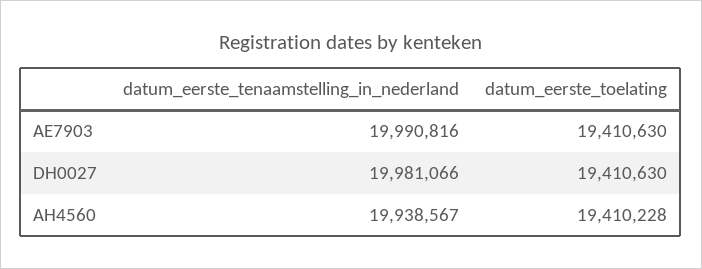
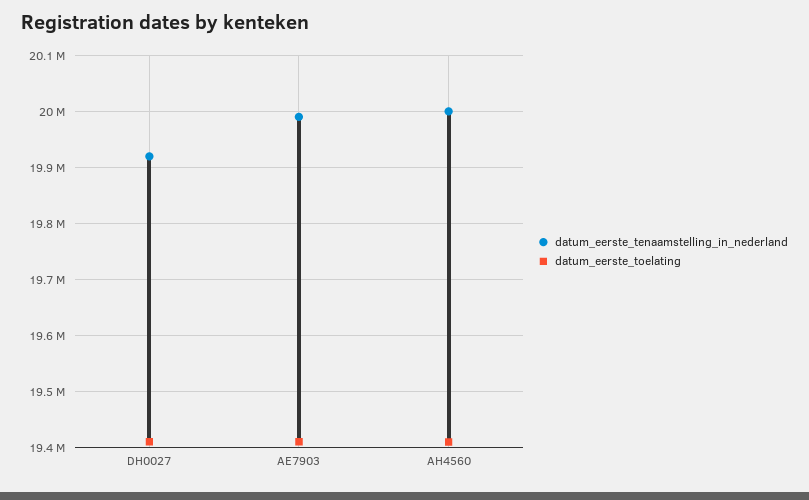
  {
    "datum_eerste_tenaamstelling_in_nederland": {
      "AE7903": 19990816,
-     "DH0027": 19981066,
+     "DH0027": 19920000,
-     "AH4560": 19938567
+     "AH4560": 20000000
    },
    "datum_eerste_toelating": {
      "AE7903": 19410630,
      "DH0027": 19410630,
      "AH4560": 19410228
    }
  }

